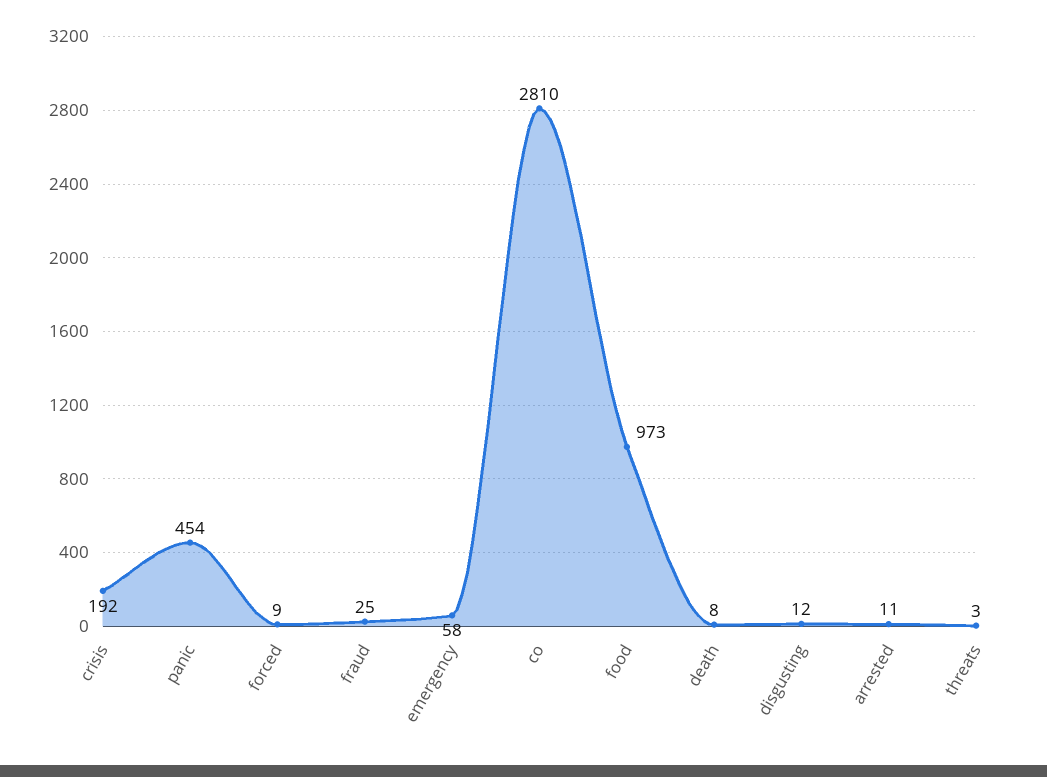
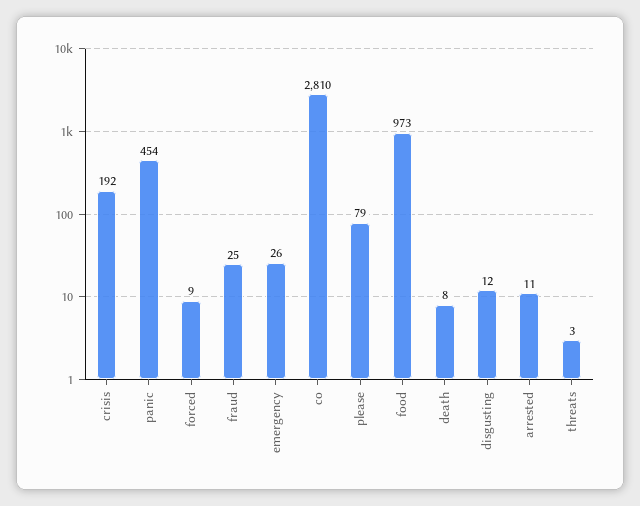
  {
    "crisis": 192,
    "panic": 454,
    "forced": 9,
    "fraud": 25,
-   "emergency": 58,
+   "emergency": 26,
    "co": 2810,
    "food": 973,
    "death": 8,
    "disgusting": 12,
    "arrested": 11,
-   "threats": 3
+   "threats": 3,
+   "please": 79
  }

